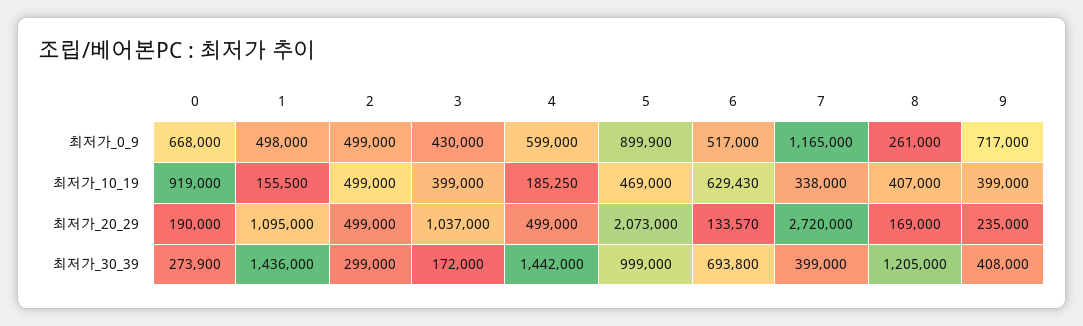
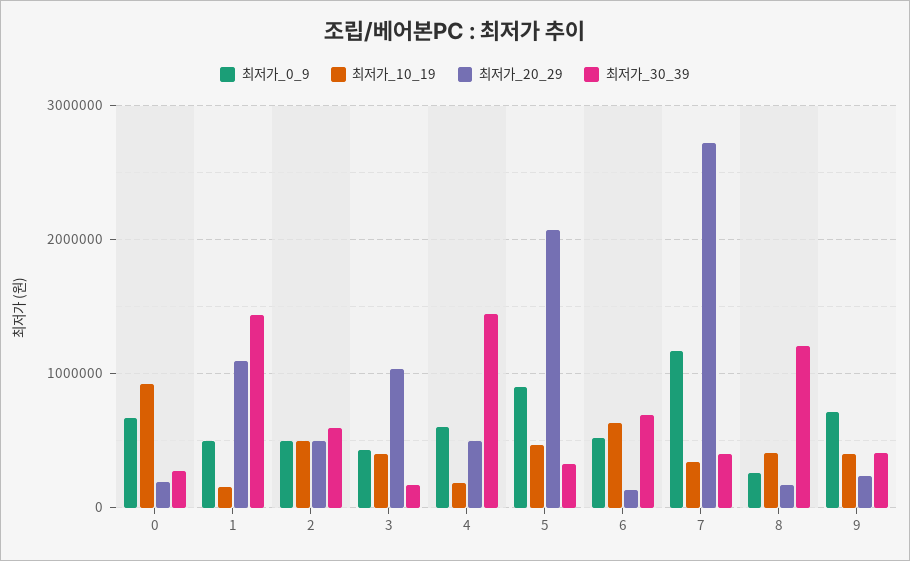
  {
    "최저가_0_9": {
      "0": 668000,
      "1": 498000,
      "2": 499000,
      "3": 430000,
      "4": 599000,
      "5": 899900,
      "6": 517000,
      "7": 1165000,
      "8": 261000,
      "9": 717000
    },
    "최저가_10_19": {
      "0": 919000,
      "1": 155500,
      "2": 499000,
      "3": 399000,
      "4": 185250,
      "5": 469000,
      "6": 629430,
      "7": 338000,
      "8": 407000,
      "9": 399000
    },
    "최저가_20_29": {
      "0": 190000,
      "1": 1095000,
      "2": 499000,
      "3": 1037000,
      "4": 499000,
      "5": 2073000,
      "6": 133570,
      "7": 2720000,
      "8": 169000,
      "9": 235000
    },
    "최저가_30_39": {
      "0": 273900,
      "1": 1436000,
-     "2": 299000,
+     "2": 600000,
      "3": 172000,
      "4": 1442000,
-     "5": 999000,
+     "5": 300000,
      "6": 693800,
      "7": 399000,
      "8": 1205000,
      "9": 408000
    }
  }

